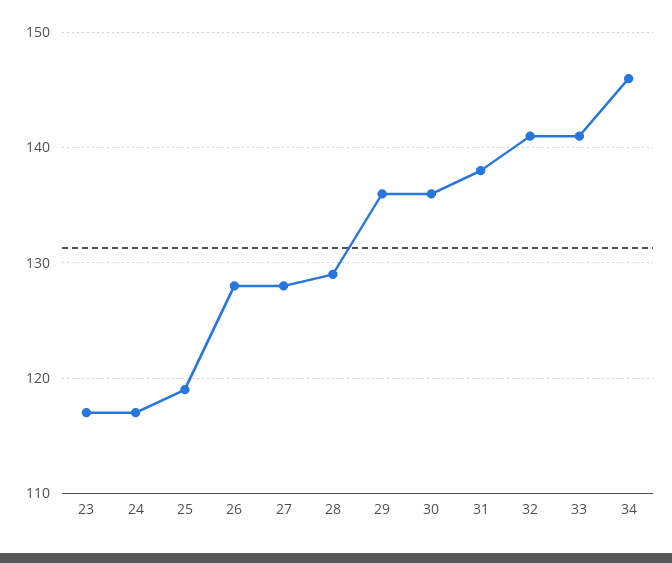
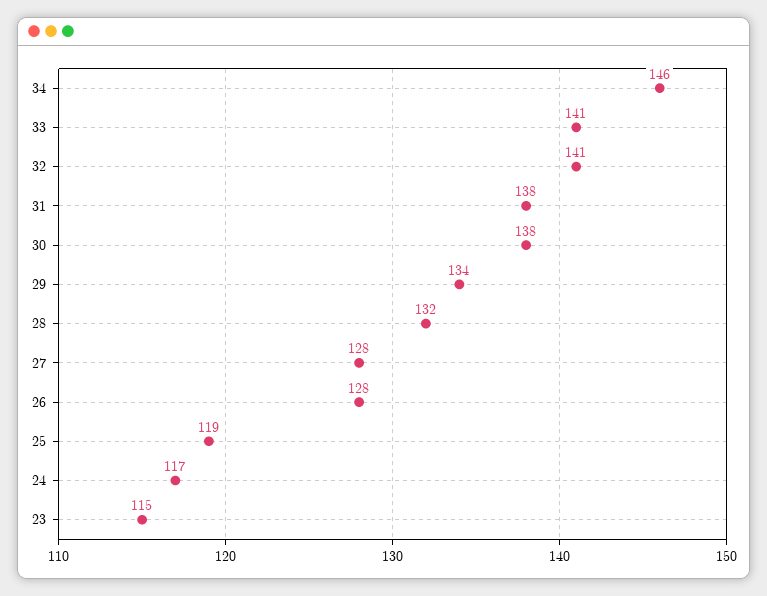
  {
-   "23": 117,
+   "23": 115,
    "24": 117,
    "25": 119,
    "26": 128,
    "27": 128,
-   "28": 129,
+   "28": 132,
-   "29": 136,
+   "29": 134,
-   "30": 136,
+   "30": 138,
    "31": 138,
    "32": 141,
    "33": 141,
    "34": 146
  }

